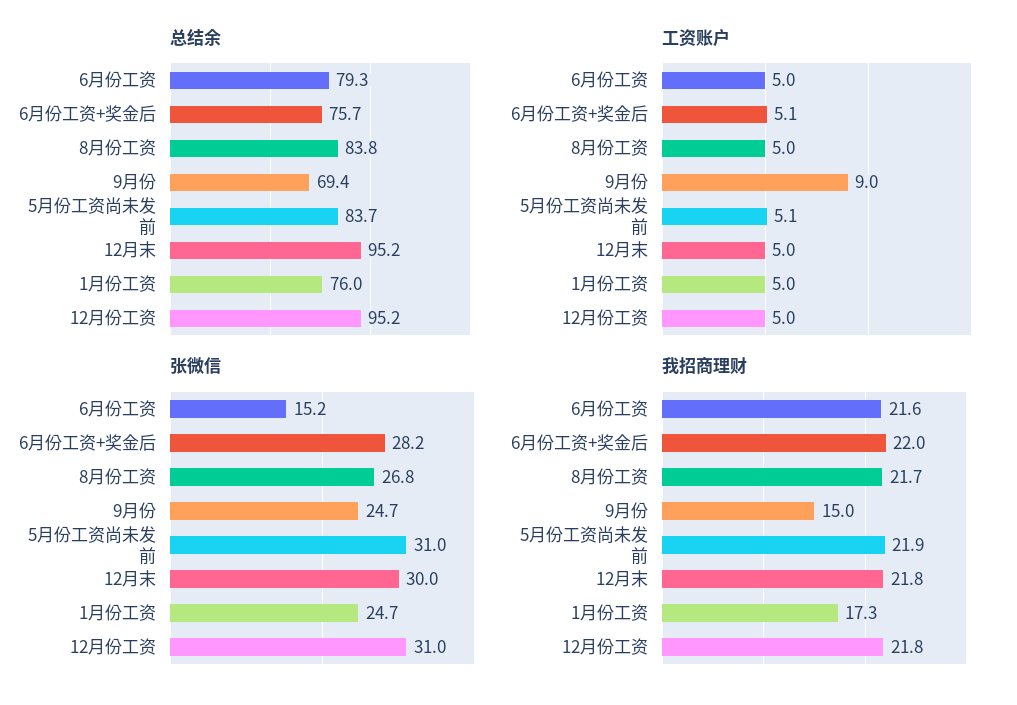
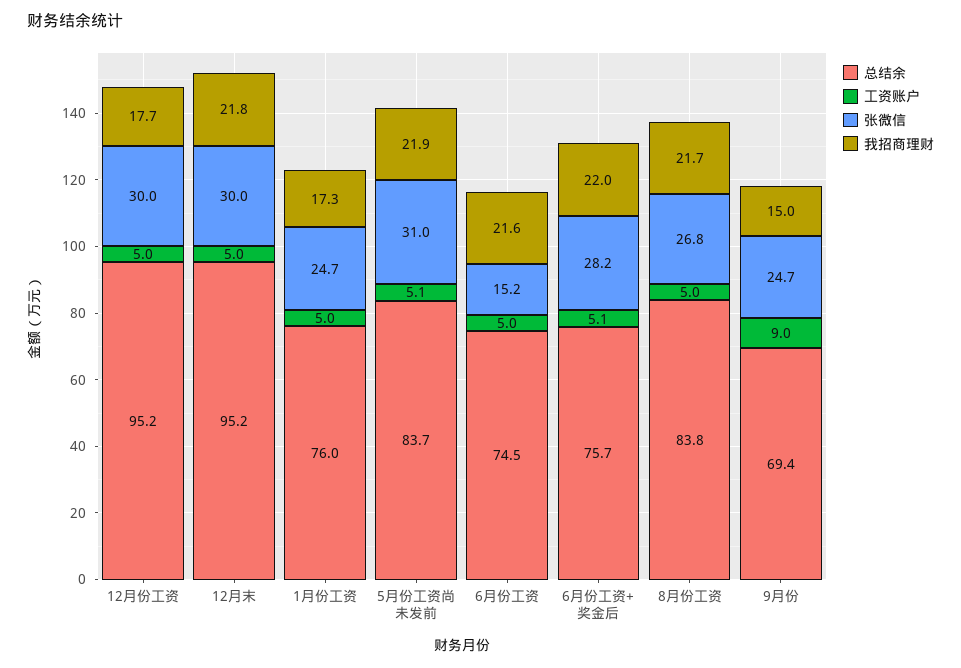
  {
    "总结余": {
-     "6月份工资": 79.3,
+     "6月份工资": 74.5,
      "6月份工资+奖金后": 75.7,
      "8月份工资": 83.8,
      "9月份": 69.4,
      "5月份工资尚未发前": 83.7,
      "12月末": 95.2,
      "1月份工资": 76,
      "12月份工资": 95.2
    },
    "工资账户": {
      "6月份工资": 5,
      "6月份工资+奖金后": 5.1,
      "8月份工资": 5,
      "9月份": 9,
      "5月份工资尚未发前": 5.1,
      "12月末": 5,
      "1月份工资": 5,
      "12月份工资": 5
    },
    "张微信": {
      "6月份工资": 15.2,
      "6月份工资+奖金后": 28.2,
      "8月份工资": 26.8,
      "9月份": 24.7,
      "5月份工资尚未发前": 31,
      "12月末": 30,
      "1月份工资": 24.7,
-     "12月份工资": 31
+     "12月份工资": 30
    },
    "我招商理财": {
      "6月份工资": 21.6,
      "6月份工资+奖金后": 22,
      "8月份工资": 21.7,
      "9月份": 15,
      "5月份工资尚未发前": 21.9,
      "12月末": 21.8,
      "1月份工资": 17.3,
-     "12月份工资": 21.8
+     "12月份工资": 17.7
    }
  }

